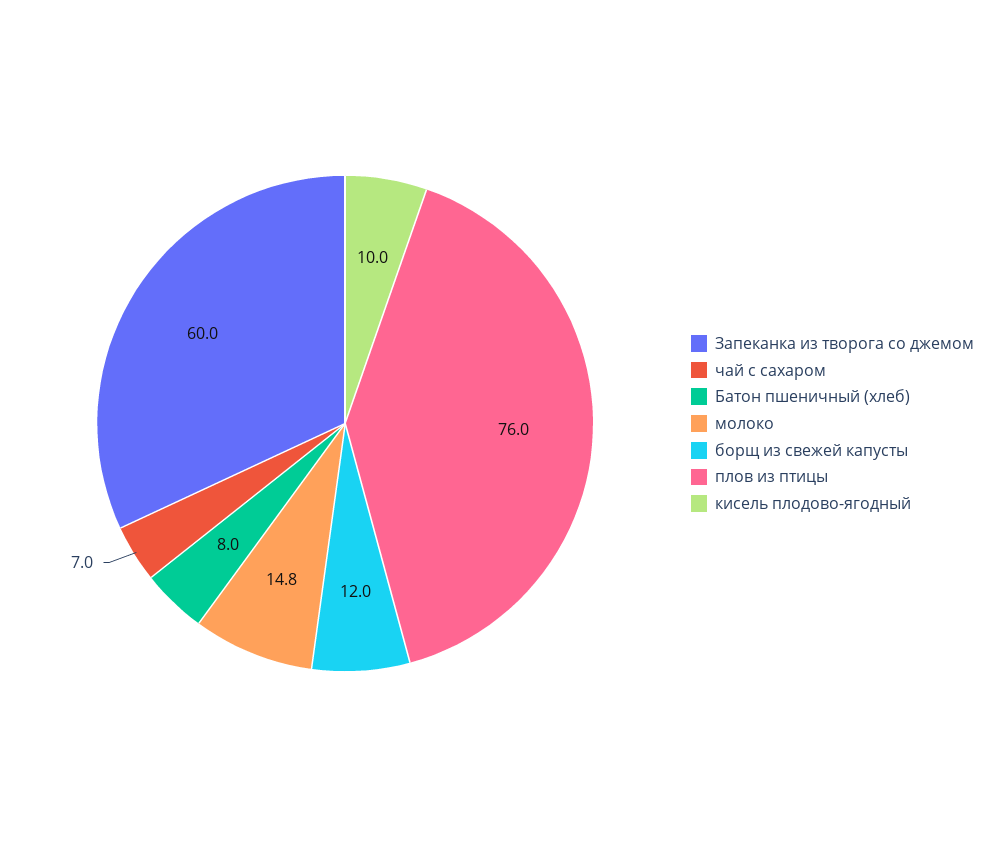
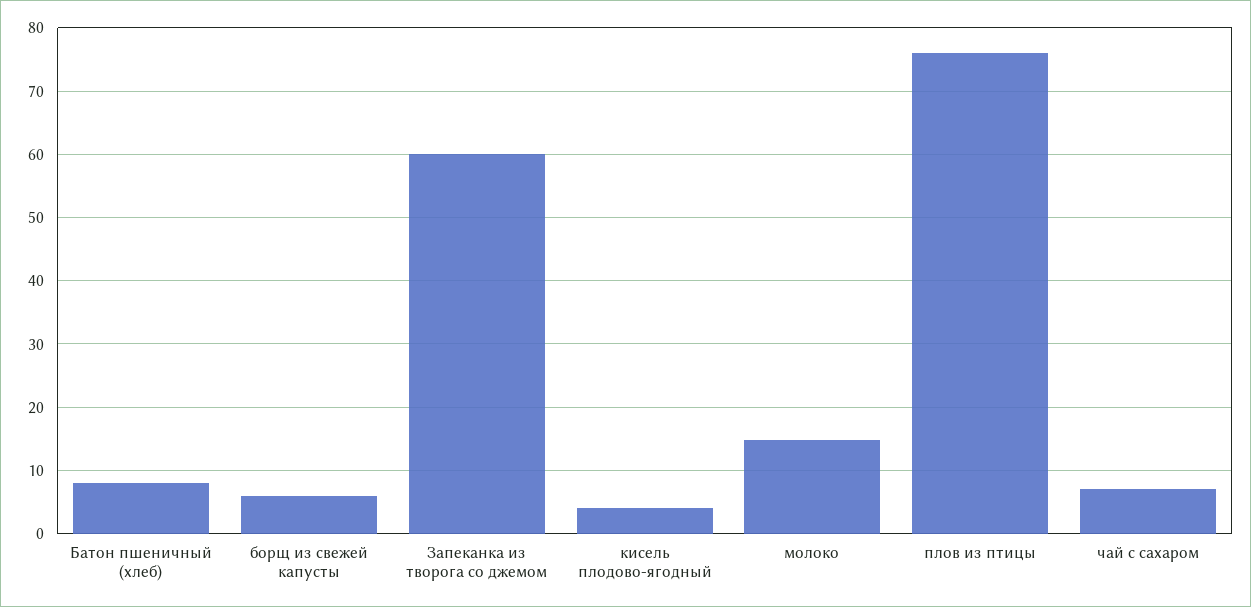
  {
    "Запеканка из творога со джемом": 60,
    "чай с сахаром": 7,
    "Батон пшеничный (хлеб)": 8,
    "молоко": 14.8,
-   "борщ из свежей капусты": 12,
+   "борщ из свежей капусты": 6,
    "плов из птицы": 76,
-   "кисель плодово-ягодный": 10
+   "кисель плодово-ягодный": 4
  }

